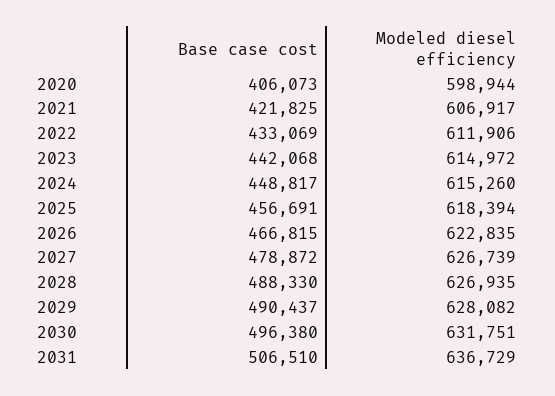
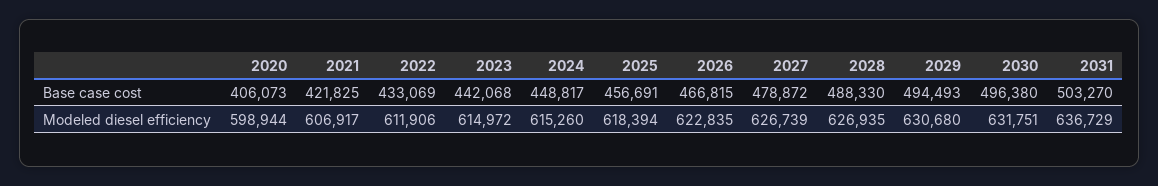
  {
    "Base case cost": {
      "2020": 406073,
      "2021": 421825,
      "2022": 433069,
      "2023": 442068,
      "2024": 448817,
      "2025": 456691,
      "2026": 466815,
      "2027": 478872,
      "2028": 488330,
-     "2029": 490437,
+     "2029": 494493,
      "2030": 496380,
-     "2031": 506510
+     "2031": 503270
    },
    "Modeled diesel efficiency": {
      "2020": 598944,
      "2021": 606917,
      "2022": 611906,
      "2023": 614972,
      "2024": 615260,
      "2025": 618394,
      "2026": 622835,
      "2027": 626739,
      "2028": 626935,
-     "2029": 628082,
+     "2029": 630680,
      "2030": 631751,
      "2031": 636729
    }
  }

